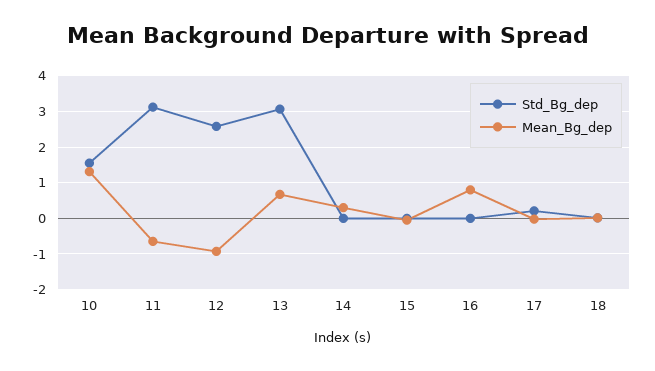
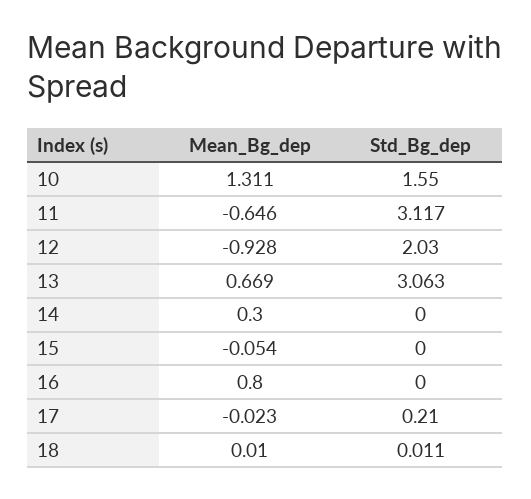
  {
    "Std_Bg_dep": {
      "10": 1.55,
      "11": 3.117,
-     "12": 2.6,
+     "12": 2.03,
      "13": 3.063,
      "14": 0,
      "15": 0,
      "16": 0,
      "17": 0.21,
      "18": 0.011
    },
    "Mean_Bg_dep": {
      "10": 1.311,
      "11": -0.646,
      "12": -0.928,
      "13": 0.669,
      "14": 0.3,
      "15": -0.054,
      "16": 0.8,
      "17": -0.023,
      "18": 0.01
    }
  }

